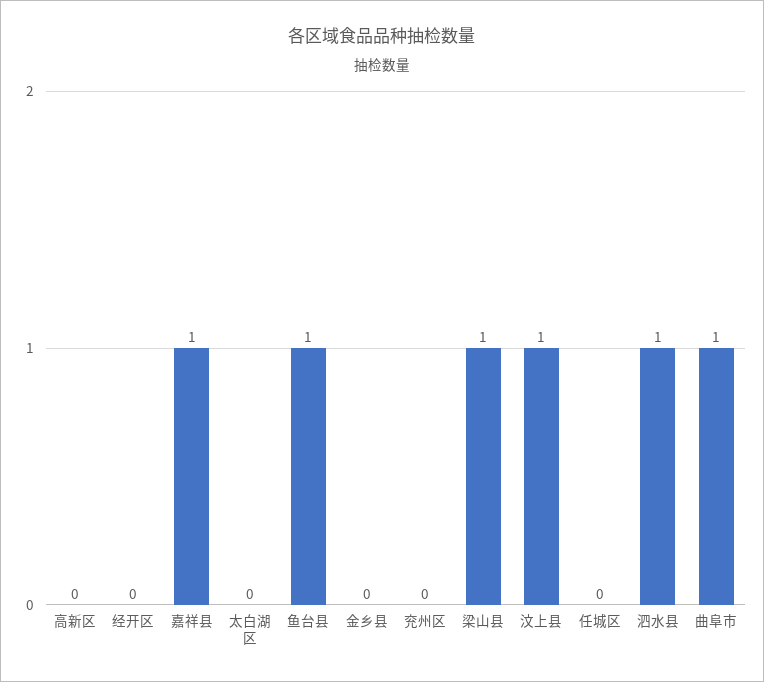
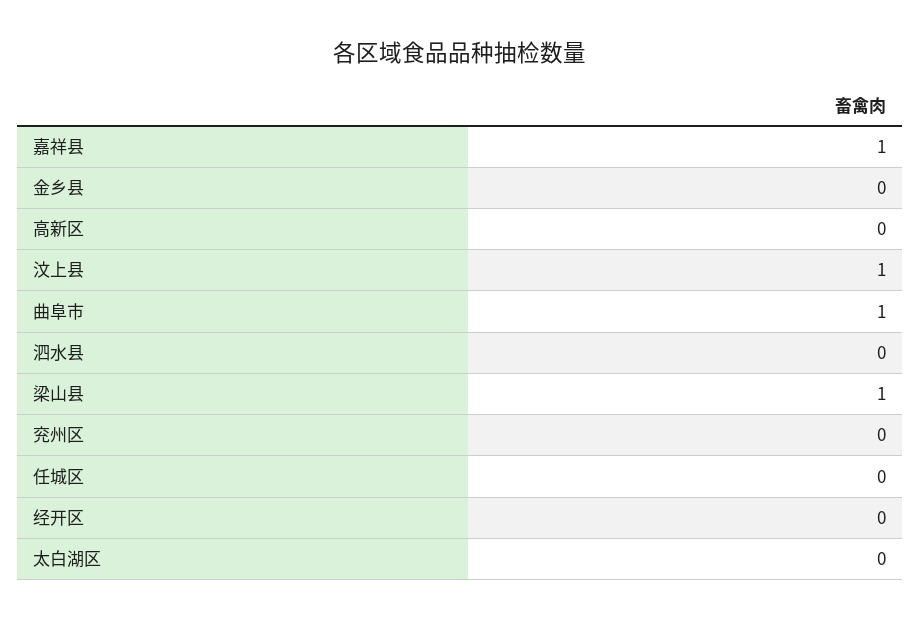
  {
    "高新区": 0,
    "经开区": 0,
    "嘉祥县": 1,
    "太白湖区": 0,
-   "鱼台县": 1,
    "金乡县": 0,
    "兖州区": 0,
    "梁山县": 1,
    "汶上县": 1,
    "任城区": 0,
-   "泗水县": 1,
+   "泗水县": 0,
    "曲阜市": 1
  }

